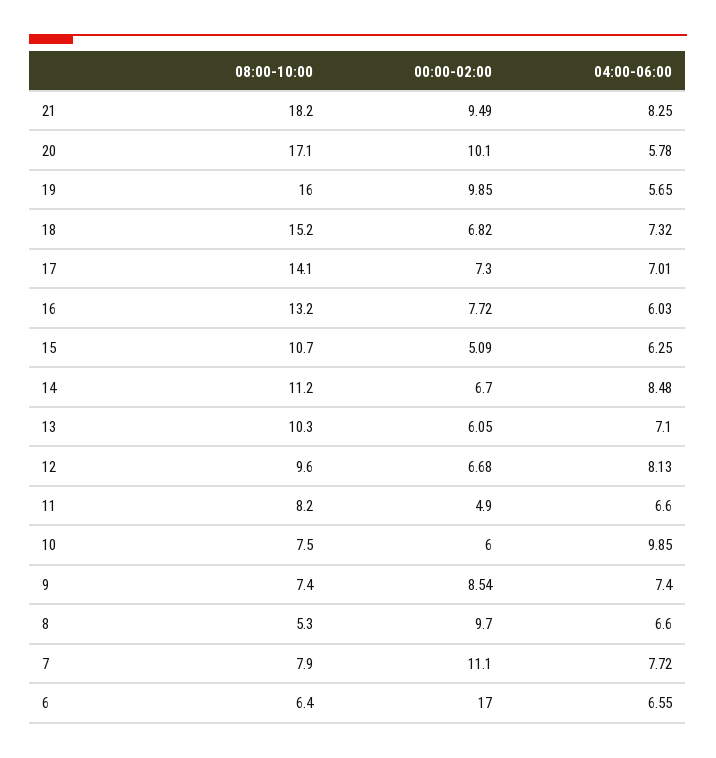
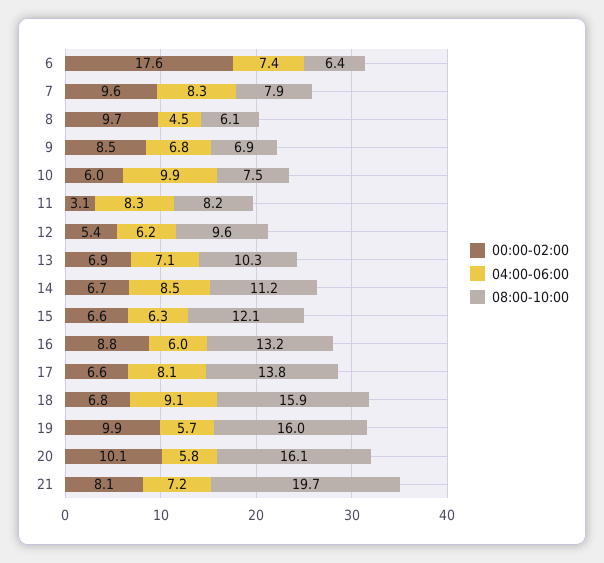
  {
    "08:00-10:00": {
-     "21": 18.2,
+     "21": 19.7,
-     "20": 17.1,
+     "20": 16.1,
      "19": 16,
-     "18": 15.2,
+     "18": 15.9,
-     "17": 14.1,
+     "17": 13.8,
      "16": 13.2,
-     "15": 10.7,
+     "15": 12.1,
      "14": 11.2,
      "13": 10.3,
      "12": 9.6,
      "11": 8.2,
      "10": 7.5,
-     "9": 7.4,
+     "9": 6.9,
-     "8": 5.3,
+     "8": 6.1,
      "7": 7.9,
      "6": 6.4
    },
    "00:00-02:00": {
-     "21": 9.49,
+     "21": 8.1,
      "20": 10.1,
      "19": 9.85,
      "18": 6.82,
-     "17": 7.3,
+     "17": 6.6,
-     "16": 7.72,
+     "16": 8.8,
-     "15": 5.09,
+     "15": 6.6,
      "14": 6.7,
-     "13": 6.05,
+     "13": 6.9,
-     "12": 6.68,
+     "12": 5.4,
-     "11": 4.9,
+     "11": 3.1,
      "10": 6,
      "9": 8.54,
      "8": 9.7,
-     "7": 11.1,
+     "7": 9.6,
-     "6": 17
+     "6": 17.6
    },
    "04:00-06:00": {
-     "21": 8.25,
+     "21": 7.2,
      "20": 5.78,
      "19": 5.65,
-     "18": 7.32,
+     "18": 9.1,
-     "17": 7.01,
+     "17": 8.1,
      "16": 6.03,
      "15": 6.25,
      "14": 8.48,
      "13": 7.1,
-     "12": 8.13,
+     "12": 6.2,
-     "11": 6.6,
+     "11": 8.3,
      "10": 9.85,
-     "9": 7.4,
+     "9": 6.8,
-     "8": 6.6,
+     "8": 4.5,
-     "7": 7.72,
+     "7": 8.3,
-     "6": 6.55
+     "6": 7.4
    }
  }

